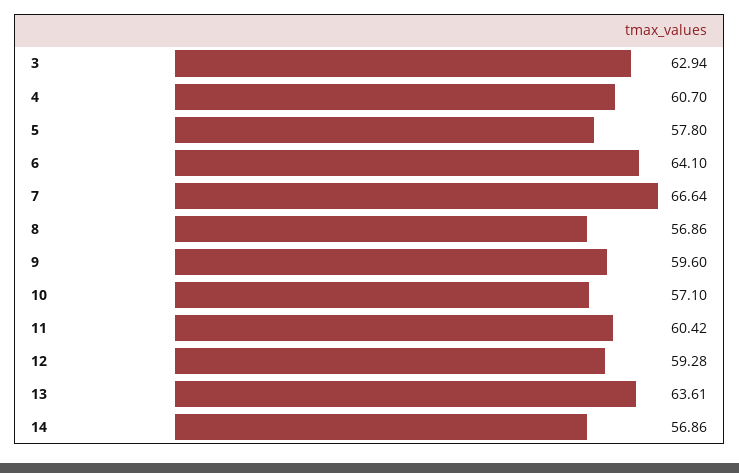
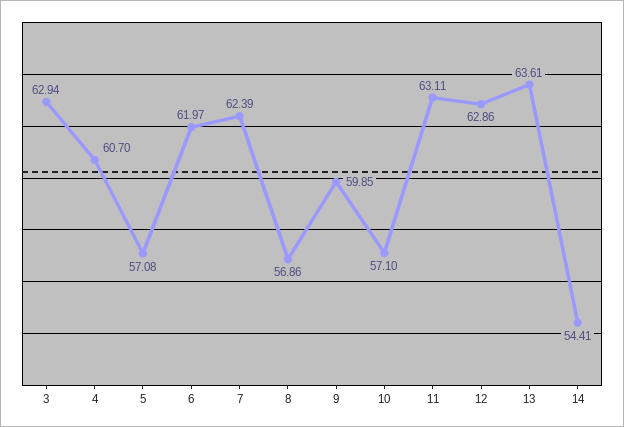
  {
    "3": 62.94,
    "4": 60.7,
-   "5": 57.8,
+   "5": 57.08,
-   "6": 64.1,
+   "6": 61.97,
-   "7": 66.64,
+   "7": 62.39,
    "8": 56.86,
-   "9": 59.6,
+   "9": 59.85,
    "10": 57.1,
-   "11": 60.42,
+   "11": 63.11,
-   "12": 59.28,
+   "12": 62.86,
    "13": 63.61,
-   "14": 56.86
+   "14": 54.41
  }

